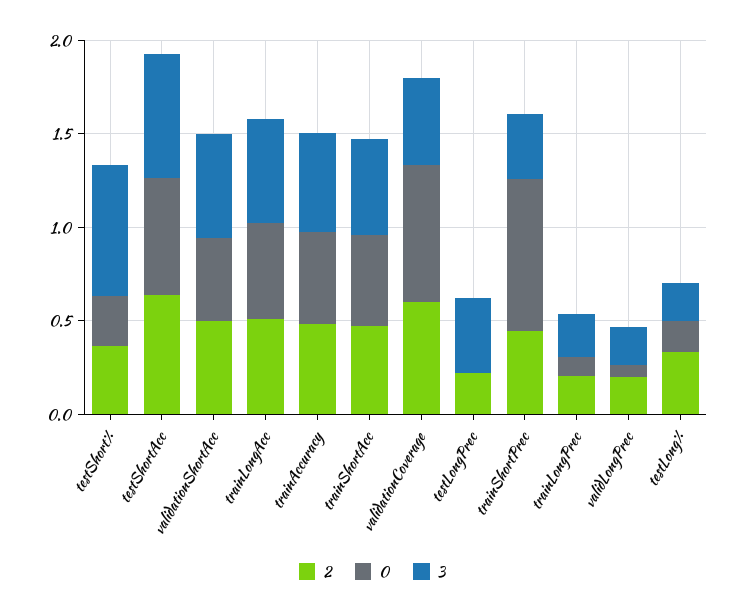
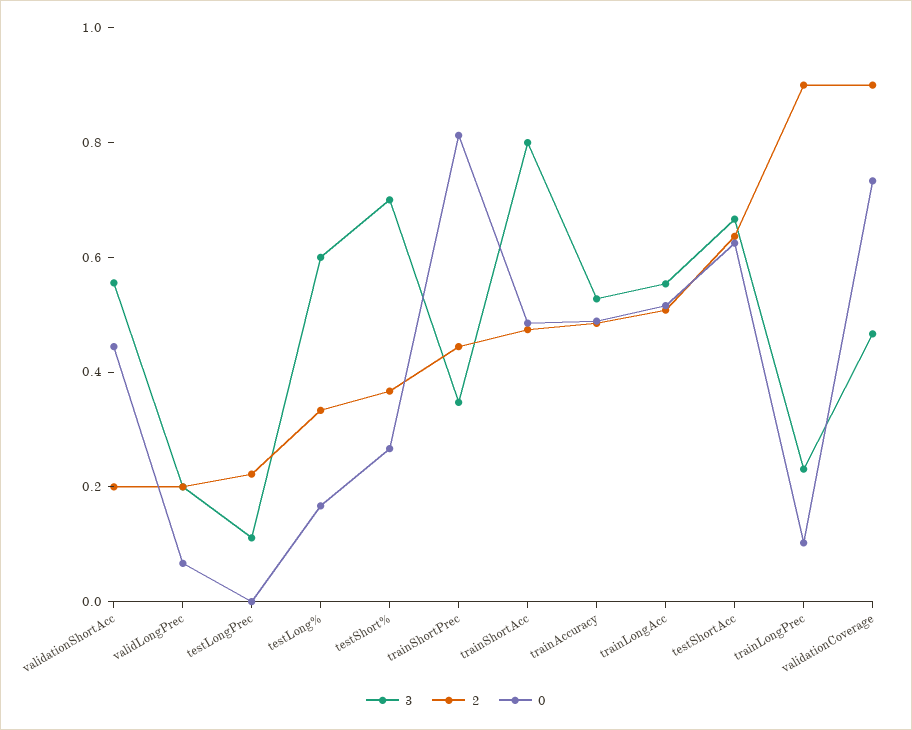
  {
    "2": {
      "testShort%": 0.35,
      "testShortAcc": 0.65,
-     "validationShortAcc": 0.5,
+     "validationShortAcc": 0.2,
      "trainLongAcc": 0.5,
      "trainAccuracy": 0.5,
      "trainShortAcc": 0.45,
-     "validationCoverage": 0.6,
+     "validationCoverage": 0.9,
      "testLongPrec": 0.2,
      "trainShortPrec": 0.45,
-     "trainLongPrec": 0.2,
+     "trainLongPrec": 0.9,
      "validLongPrec": 0.2,
      "testLong%": 0.35
    },
    "0": {
      "testShort%": 0.25,
      "testShortAcc": 0.65,
      "validationShortAcc": 0.45,
      "trainLongAcc": 0.5,
      "trainAccuracy": 0.5,
      "trainShortAcc": 0.5,
      "validationCoverage": 0.75,
      "testLongPrec": 0,
      "trainShortPrec": 0.8,
      "trainLongPrec": 0.1,
      "validLongPrec": 0.05,
      "testLong%": 0.15
    },
    "3": {
      "testShort%": 0.7,
      "testShortAcc": 0.65,
      "validationShortAcc": 0.55,
      "trainLongAcc": 0.55,
      "trainAccuracy": 0.55,
-     "trainShortAcc": 0.5,
+     "trainShortAcc": 0.8,
      "validationCoverage": 0.45,
-     "testLongPrec": 0.4,
+     "testLongPrec": 0.1,
      "trainShortPrec": 0.35,
      "trainLongPrec": 0.25,
      "validLongPrec": 0.2,
-     "testLong%": 0.2
+     "testLong%": 0.6
    }
  }

